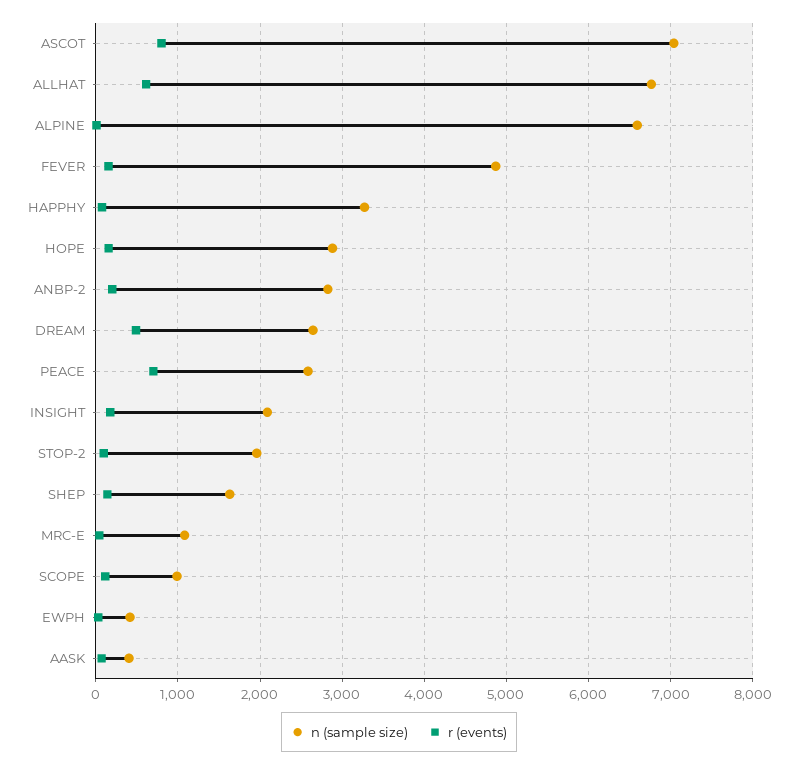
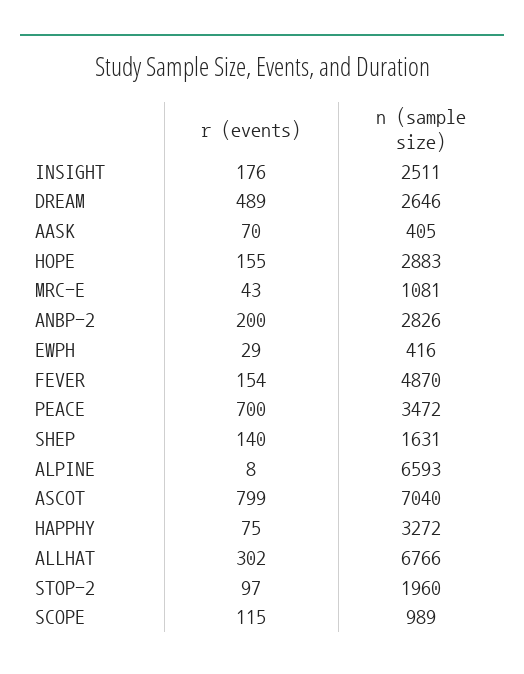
  {
    "n (sample size)": {
      "ASCOT": 7040,
      "ALLHAT": 6766,
      "ALPINE": 6593,
      "FEVER": 4870,
      "HAPPHY": 3272,
      "HOPE": 2883,
      "ANBP-2": 2826,
      "DREAM": 2646,
-     "PEACE": 2600,
+     "PEACE": 3472,
-     "INSIGHT": 2100,
+     "INSIGHT": 2511,
      "STOP-2": 1960,
      "SHEP": 1631,
      "MRC-E": 1081,
      "SCOPE": 989,
      "EWPH": 416,
      "AASK": 405
    },
    "r (events)": {
      "ASCOT": 799,
-     "ALLHAT": 600,
+     "ALLHAT": 302,
      "ALPINE": 8,
      "FEVER": 154,
      "HAPPHY": 75,
      "HOPE": 155,
      "ANBP-2": 200,
      "DREAM": 489,
      "PEACE": 700,
      "INSIGHT": 176,
      "STOP-2": 97,
      "SHEP": 140,
      "MRC-E": 43,
      "SCOPE": 115,
      "EWPH": 29,
      "AASK": 70
    }
  }

